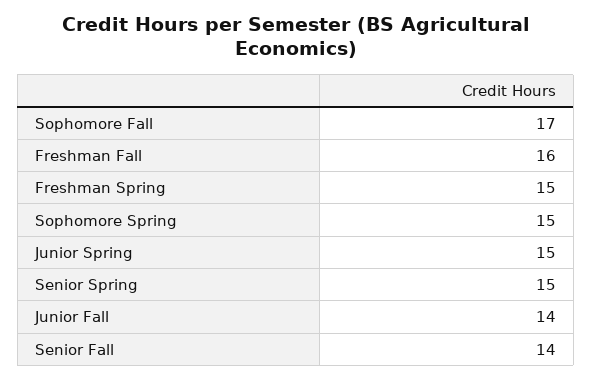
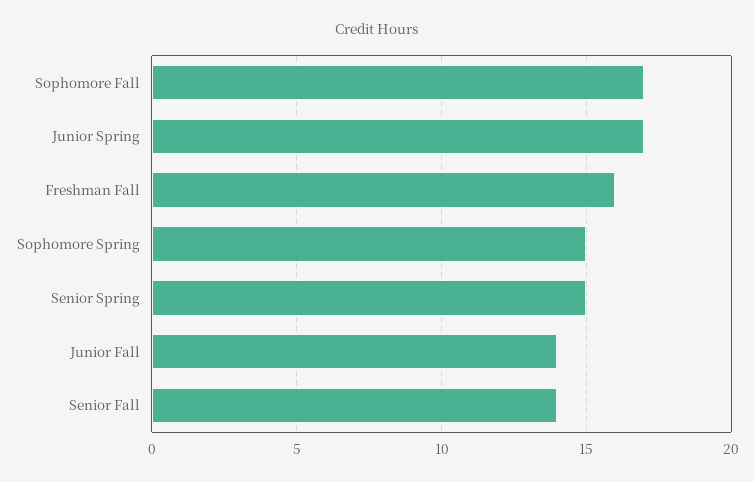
  {
    "Sophomore Fall": 17,
    "Freshman Fall": 16,
-   "Freshman Spring": 15,
    "Sophomore Spring": 15,
-   "Junior Spring": 15,
+   "Junior Spring": 17,
    "Senior Spring": 15,
    "Junior Fall": 14,
    "Senior Fall": 14
  }

